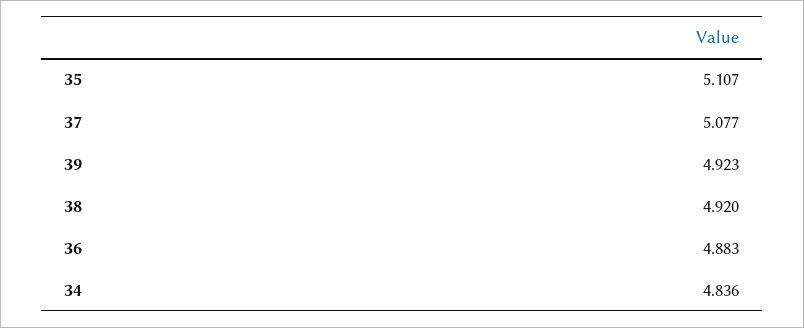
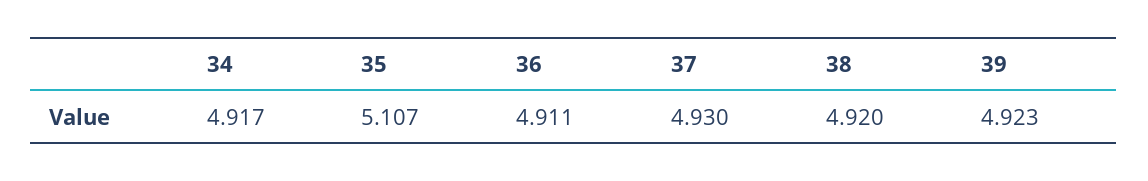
  {
    "35": 5.107,
-   "37": 5.077,
+   "37": 4.93,
    "39": 4.923,
    "38": 4.92,
-   "36": 4.883,
+   "36": 4.911,
-   "34": 4.836
+   "34": 4.917
  }

